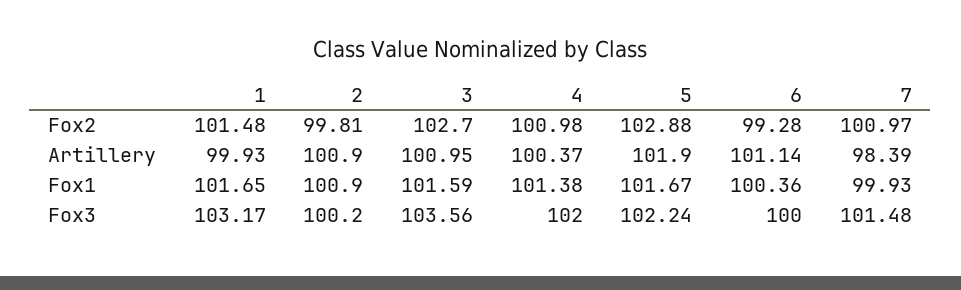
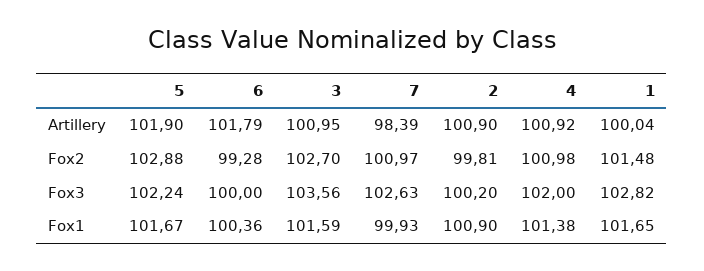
  {
    "1": {
      "Fox2": 101.48,
-     "Artillery": 99.93,
+     "Artillery": 100.04,
      "Fox1": 101.65,
-     "Fox3": 103.17
+     "Fox3": 102.82
    },
    "2": {
      "Fox2": 99.81,
      "Artillery": 100.9,
      "Fox1": 100.9,
      "Fox3": 100.2
    },
    "3": {
      "Fox2": 102.7,
      "Artillery": 100.95,
      "Fox1": 101.59,
      "Fox3": 103.56
    },
    "4": {
      "Fox2": 100.98,
-     "Artillery": 100.37,
+     "Artillery": 100.92,
      "Fox1": 101.38,
      "Fox3": 102
    },
    "5": {
      "Fox2": 102.88,
      "Artillery": 101.9,
      "Fox1": 101.67,
      "Fox3": 102.24
    },
    "6": {
      "Fox2": 99.28,
-     "Artillery": 101.14,
+     "Artillery": 101.79,
      "Fox1": 100.36,
      "Fox3": 100
    },
    "7": {
      "Fox2": 100.97,
      "Artillery": 98.39,
      "Fox1": 99.93,
-     "Fox3": 101.48
+     "Fox3": 102.63
    }
  }

